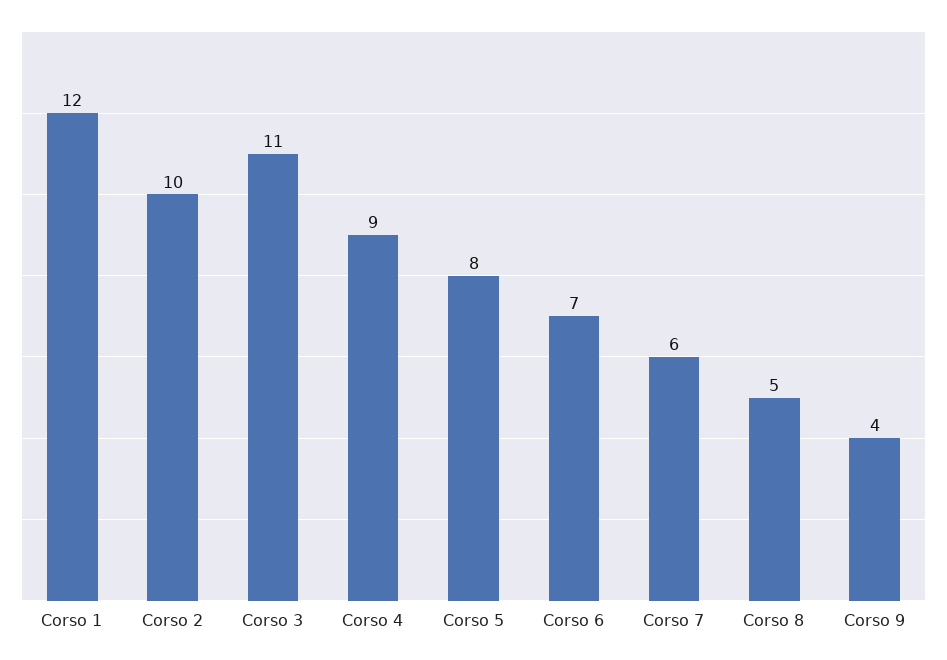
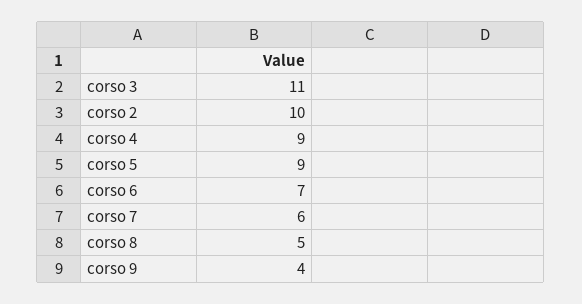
  {
-   "Corso 1": 12,
    "Corso 2": 10,
    "Corso 3": 11,
    "Corso 4": 9,
-   "Corso 5": 8,
+   "Corso 5": 9,
    "Corso 6": 7,
    "Corso 7": 6,
    "Corso 8": 5,
    "Corso 9": 4
  }

